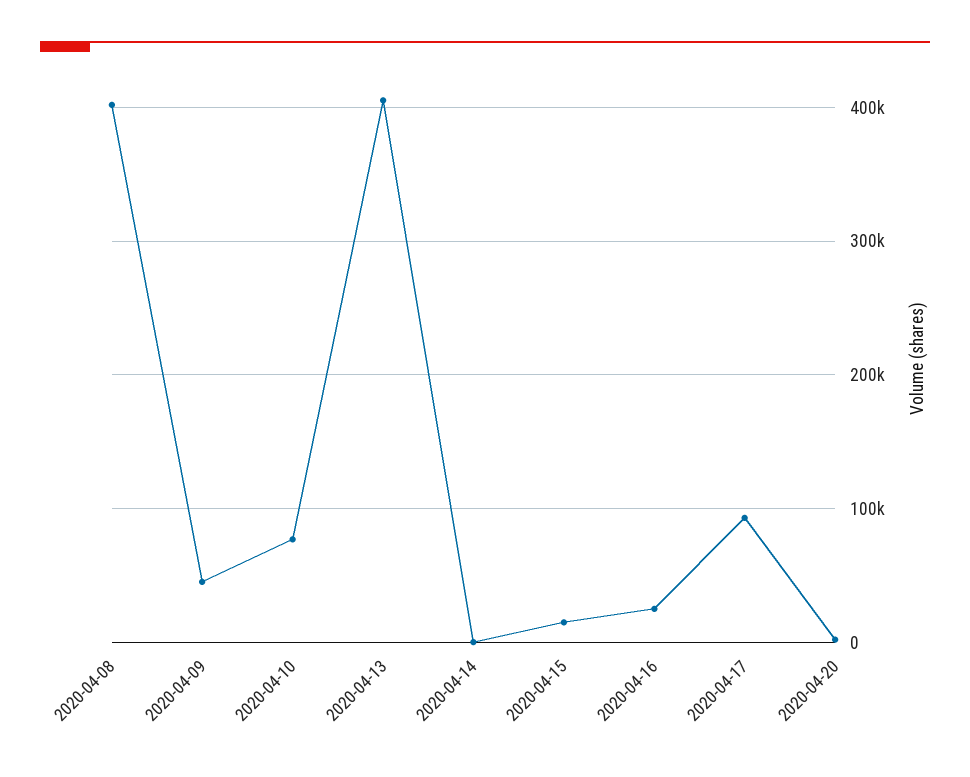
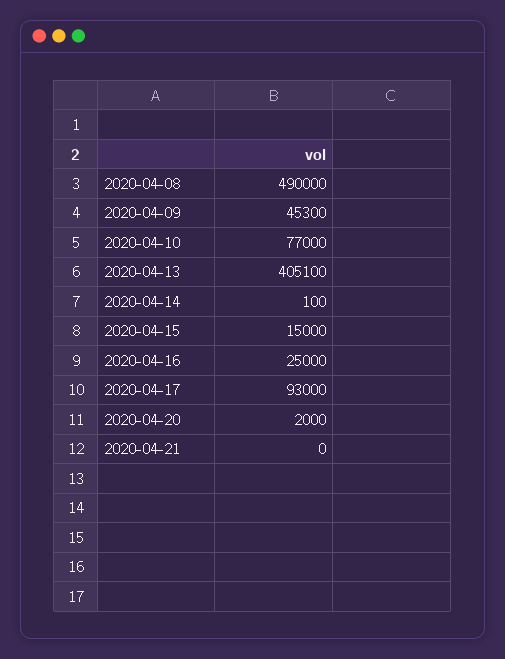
  {
-   "2020-04-08": 400000,
+   "2020-04-08": 490000,
    "2020-04-09": 45300,
    "2020-04-10": 77000,
    "2020-04-13": 405100,
    "2020-04-14": 100,
    "2020-04-15": 15000,
    "2020-04-16": 25000,
    "2020-04-17": 93000,
-   "2020-04-20": 2000
+   "2020-04-20": 2000,
+   "2020-04-21": 0
  }

